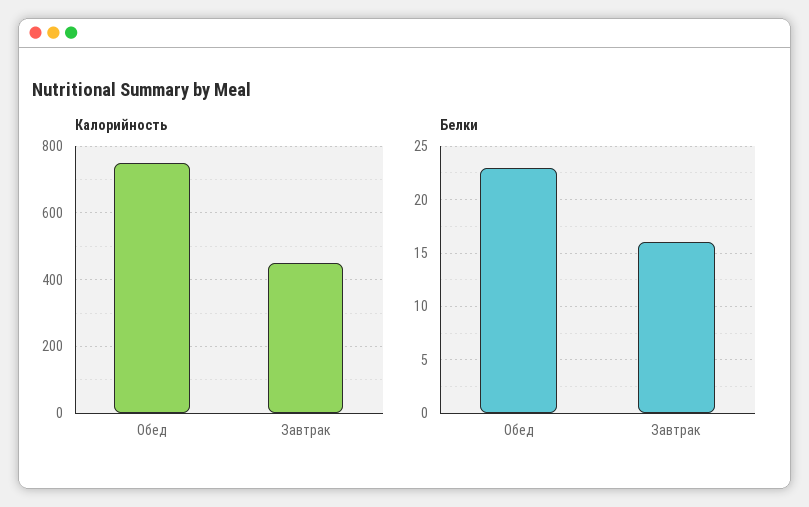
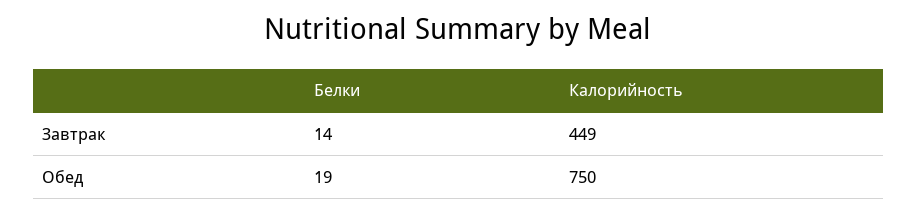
  {
    "Калорийность": {
      "Обед": 750,
      "Завтрак": 449
    },
    "Белки": {
-     "Обед": 23,
+     "Обед": 19,
-     "Завтрак": 16
+     "Завтрак": 14
    }
  }

